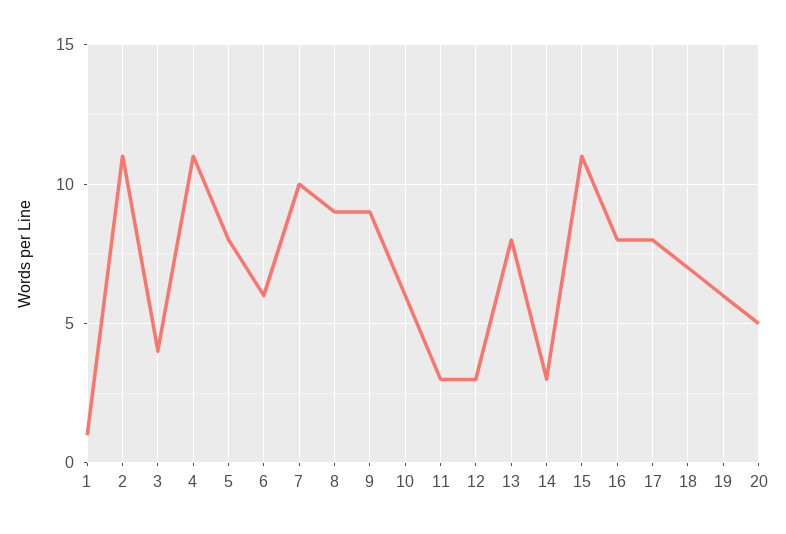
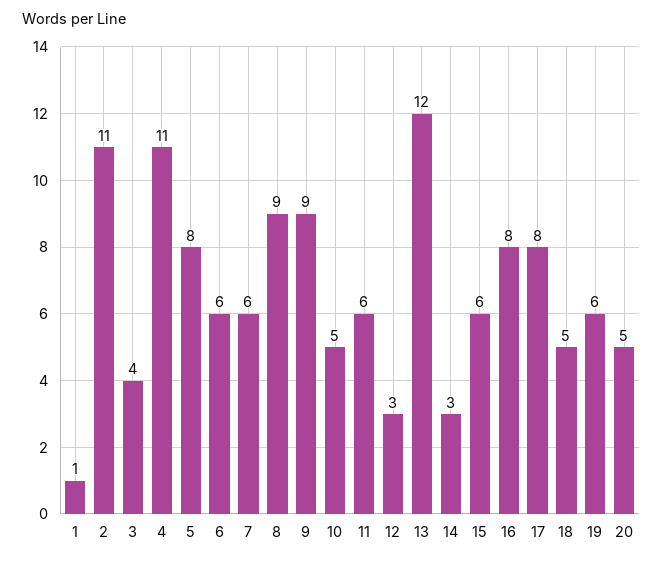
  {
    "1": 1,
    "2": 11,
    "3": 4,
    "4": 11,
    "5": 8,
    "6": 6,
-   "7": 10,
+   "7": 6,
    "8": 9,
    "9": 9,
-   "10": 6,
+   "10": 5,
-   "11": 3,
+   "11": 6,
    "12": 3,
-   "13": 8,
+   "13": 12,
    "14": 3,
-   "15": 11,
+   "15": 6,
    "16": 8,
    "17": 8,
-   "18": 7,
+   "18": 5,
    "19": 6,
    "20": 5
  }

